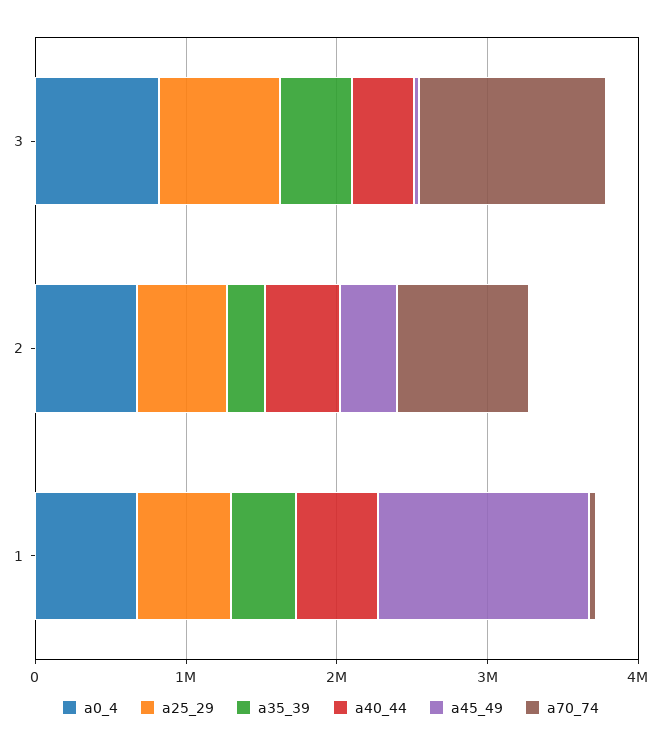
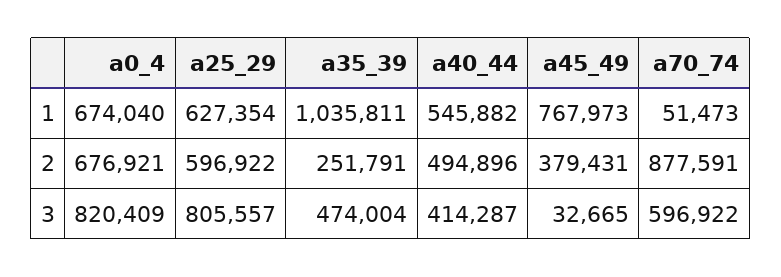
  {
    "a0_4": {
      "3": 820409,
      "2": 676921,
      "1": 674040
    },
    "a25_29": {
      "3": 805557,
      "2": 596922,
      "1": 627354
    },
    "a35_39": {
      "3": 474004,
      "2": 251791,
-     "1": 400000
+     "1": 1035811
    },
    "a40_44": {
      "3": 414287,
      "2": 494896,
      "1": 545882
    },
    "a45_49": {
      "3": 32665,
      "2": 379431,
-     "1": 1400000
+     "1": 767973
    },
    "a70_74": {
-     "3": 1200000,
+     "3": 596922,
      "2": 877591,
      "1": 51473
    }
  }

